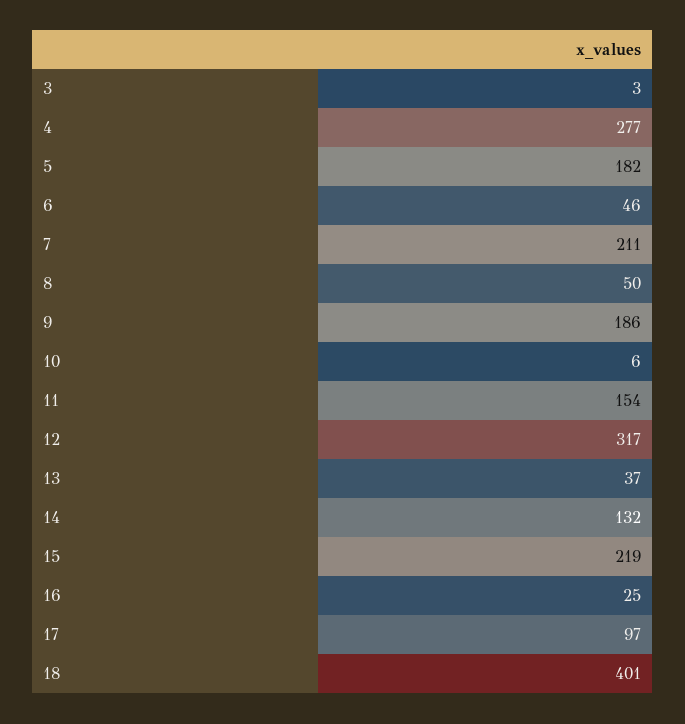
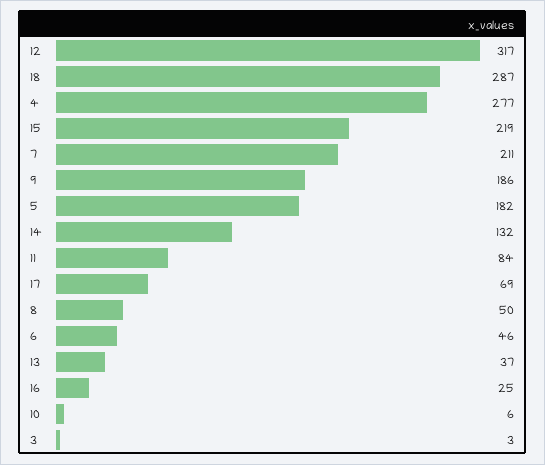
  {
    "3": 3,
    "4": 277,
    "5": 182,
    "6": 46,
    "7": 211,
    "8": 50,
    "9": 186,
    "10": 6,
-   "11": 154,
+   "11": 84,
    "12": 317,
    "13": 37,
    "14": 132,
    "15": 219,
    "16": 25,
-   "17": 97,
+   "17": 69,
-   "18": 401
+   "18": 287
  }

